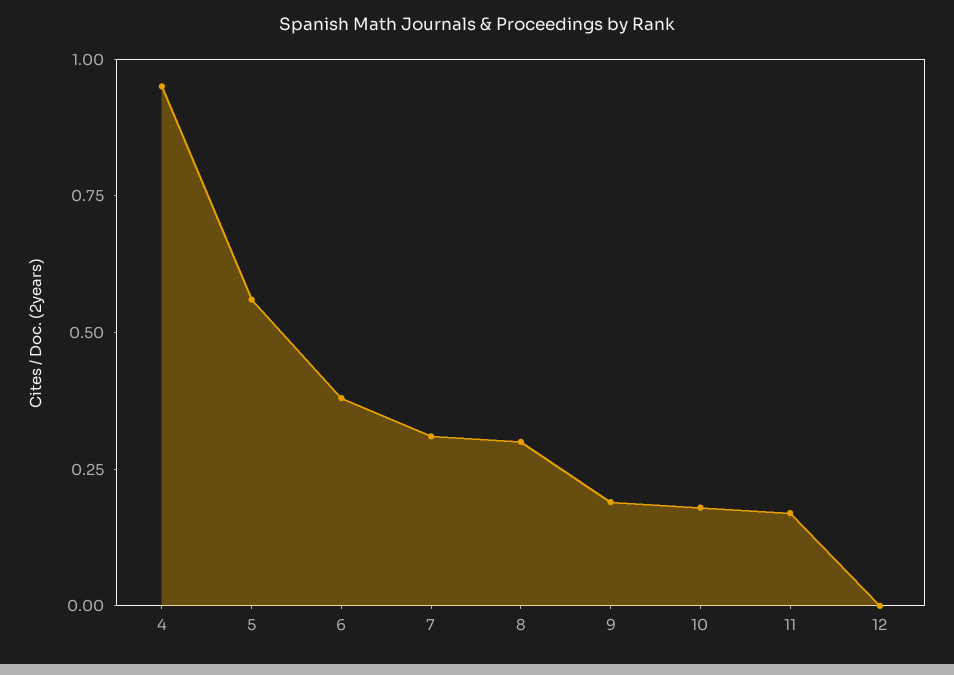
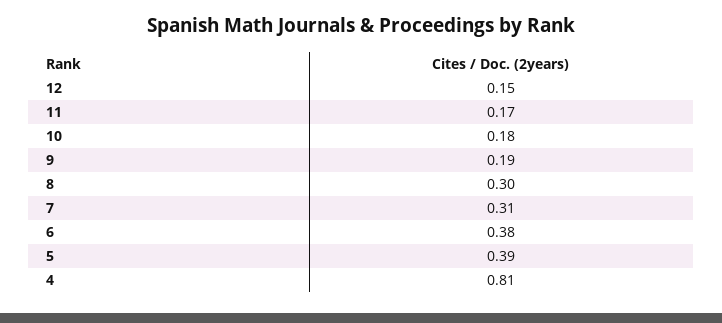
  {
-   "4": 0.95,
+   "4": 0.81,
-   "5": 0.55,
+   "5": 0.39,
    "6": 0.38,
    "7": 0.31,
    "8": 0.3,
    "9": 0.19,
    "10": 0.18,
    "11": 0.17,
-   "12": 0
+   "12": 0.15
  }

